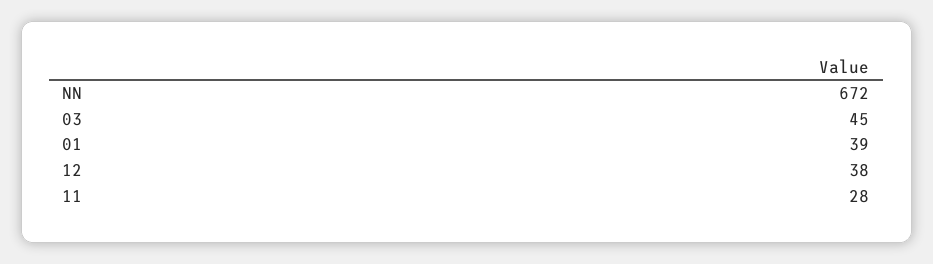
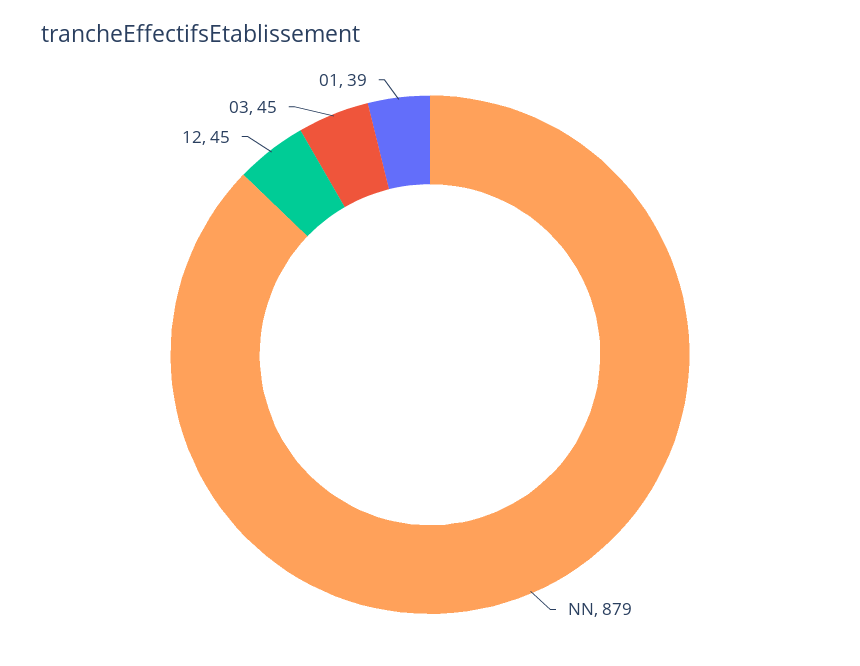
  {
-   "NN": 672,
+   "NN": 879,
    "03": 45,
    "01": 39,
-   "12": 38,
+   "12": 45
-   "11": 28
  }

